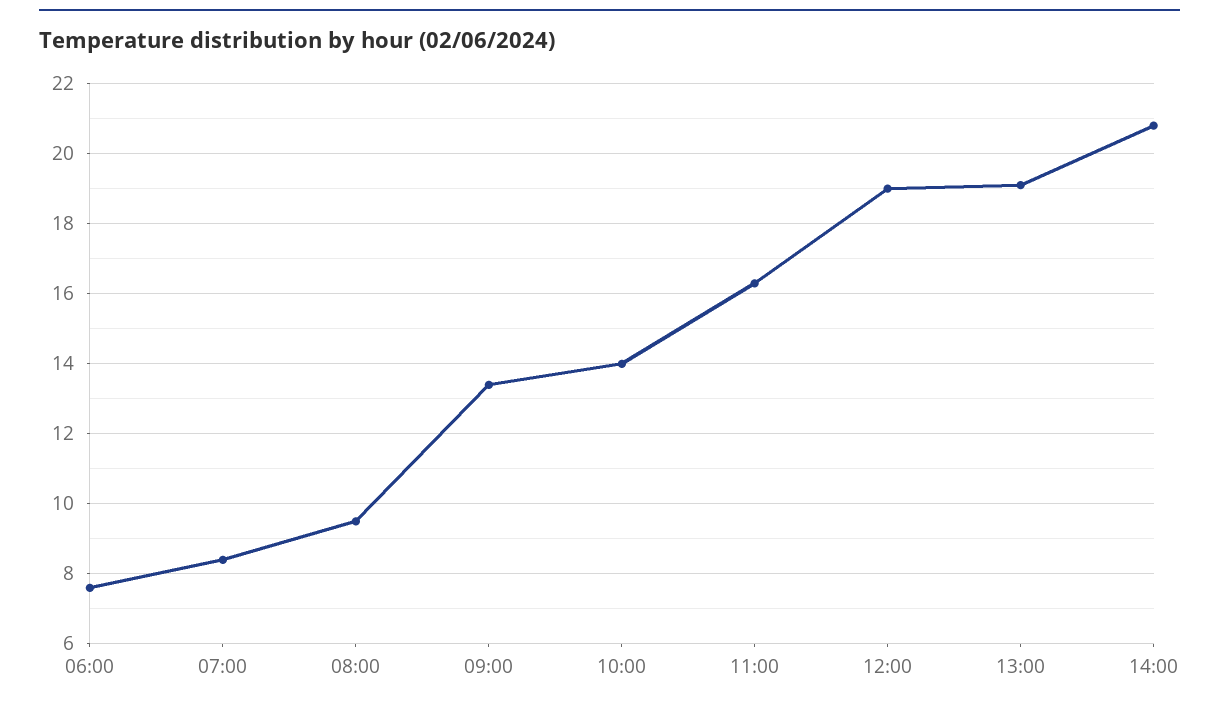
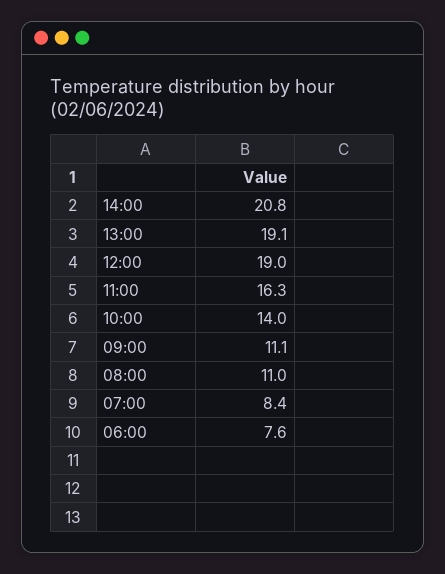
  {
    "06:00": 7.6,
    "07:00": 8.4,
-   "08:00": 9.5,
+   "08:00": 11,
-   "09:00": 13.5,
+   "09:00": 11.1,
    "10:00": 14,
    "11:00": 16.3,
    "12:00": 19,
    "13:00": 19.1,
    "14:00": 20.8
  }

